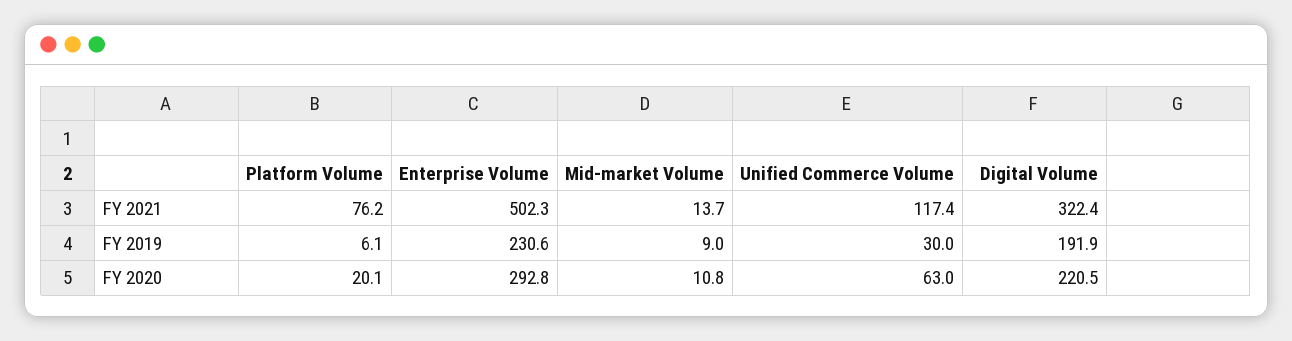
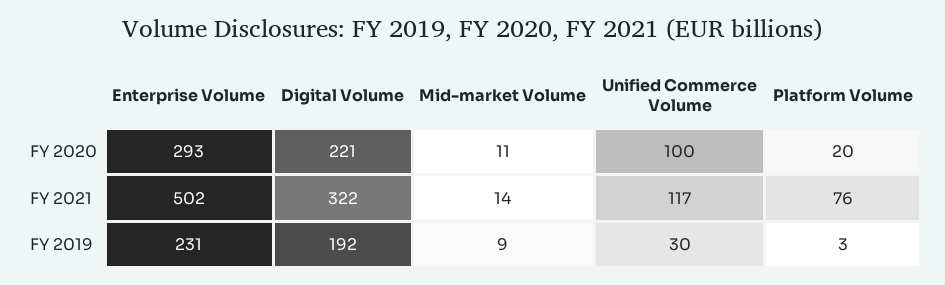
  {
    "Platform Volume": {
      "FY 2021": 76.2,
-     "FY 2019": 6.1,
+     "FY 2019": 3,
      "FY 2020": 20.1
    },
    "Enterprise Volume": {
      "FY 2021": 502.3,
      "FY 2019": 230.6,
      "FY 2020": 292.8
    },
    "Mid-market Volume": {
      "FY 2021": 13.7,
      "FY 2019": 9,
      "FY 2020": 10.8
    },
    "Unified Commerce Volume": {
      "FY 2021": 117.4,
      "FY 2019": 30,
-     "FY 2020": 63
+     "FY 2020": 100
    },
    "Digital Volume": {
      "FY 2021": 322.4,
      "FY 2019": 191.9,
      "FY 2020": 220.5
    }
  }

